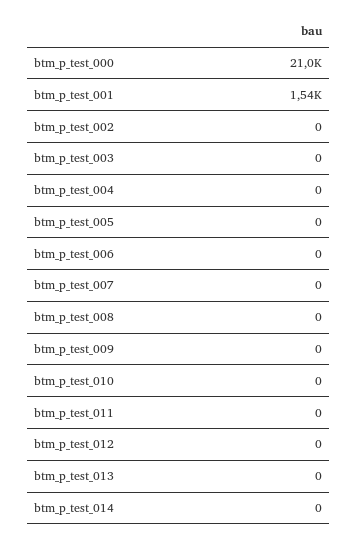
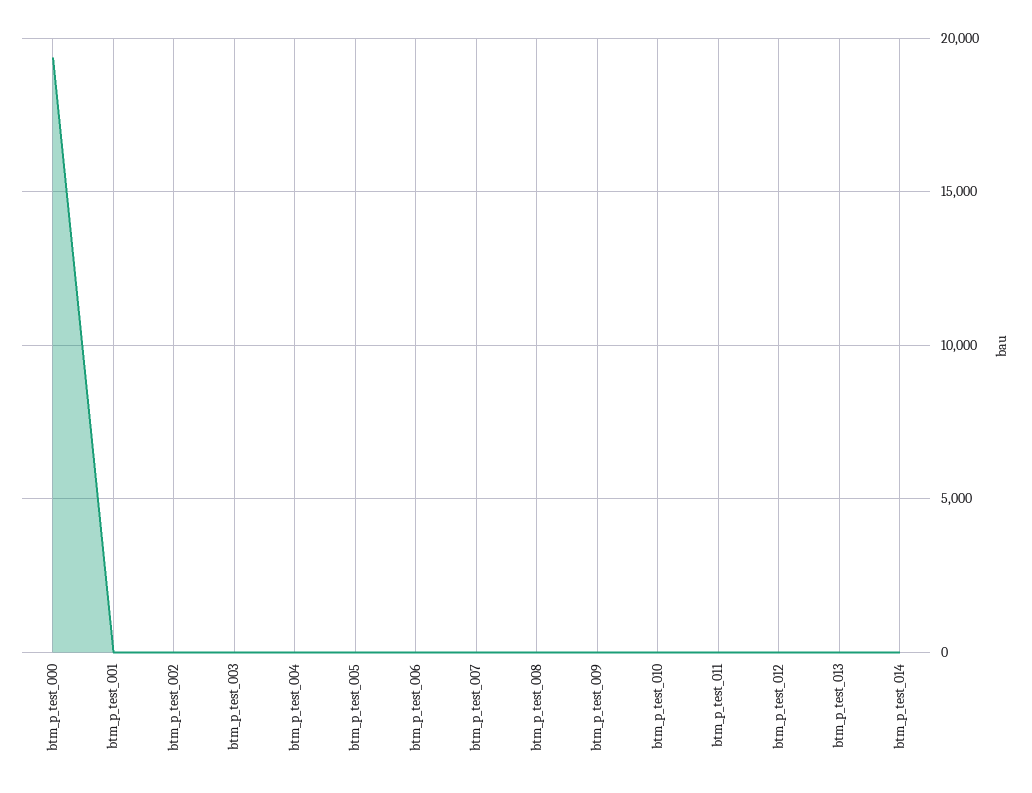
  {
-   "btm_p_test_000": 21000,
+   "btm_p_test_000": 19500,
-   "btm_p_test_001": 1540,
+   "btm_p_test_001": 0,
    "btm_p_test_002": 0,
    "btm_p_test_003": 0,
    "btm_p_test_004": 0,
    "btm_p_test_005": 0,
    "btm_p_test_006": 0,
    "btm_p_test_007": 0,
    "btm_p_test_008": 0,
    "btm_p_test_009": 0,
    "btm_p_test_010": 0,
    "btm_p_test_011": 0,
    "btm_p_test_012": 0,
    "btm_p_test_013": 0,
    "btm_p_test_014": 0
  }

